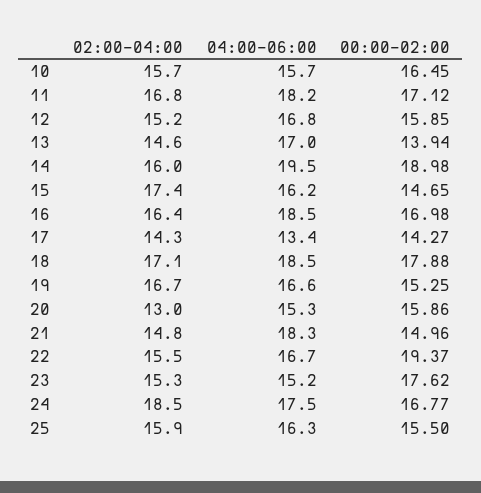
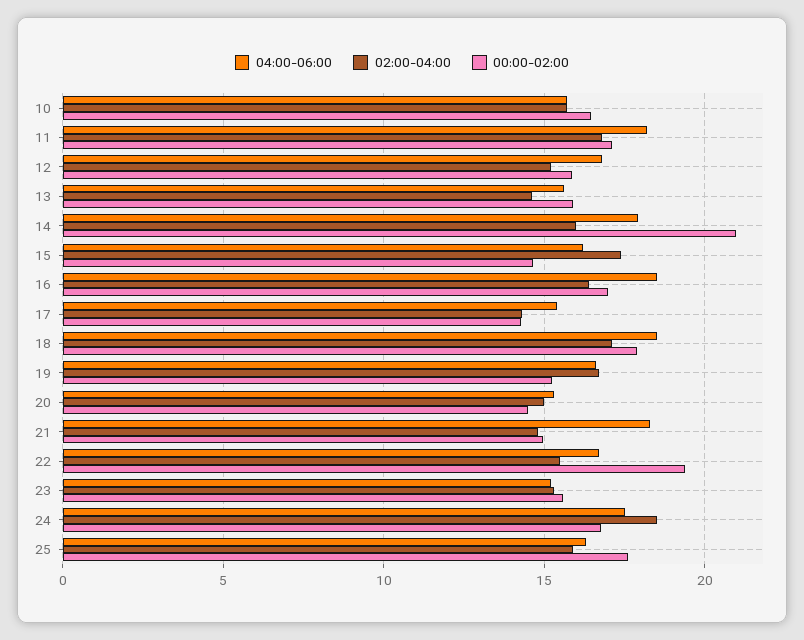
  {
    "02:00-04:00": {
      "10": 15.7,
      "11": 16.8,
      "12": 15.2,
      "13": 14.6,
      "14": 16,
      "15": 17.4,
      "16": 16.4,
      "17": 14.3,
      "18": 17.1,
      "19": 16.7,
-     "20": 13,
+     "20": 15,
      "21": 14.8,
      "22": 15.5,
      "23": 15.3,
      "24": 18.5,
      "25": 15.9
    },
    "04:00-06:00": {
      "10": 15.7,
      "11": 18.2,
      "12": 16.8,
-     "13": 17,
+     "13": 15.5,
-     "14": 19.5,
+     "14": 18,
      "15": 16.2,
      "16": 18.5,
-     "17": 13.4,
+     "17": 15.5,
      "18": 18.5,
      "19": 16.6,
      "20": 15.3,
      "21": 18.3,
      "22": 16.7,
      "23": 15.2,
      "24": 17.5,
      "25": 16.3
    },
    "00:00-02:00": {
      "10": 16.45,
      "11": 17.12,
      "12": 15.85,
-     "13": 13.94,
+     "13": 16,
-     "14": 18.98,
+     "14": 21,
      "15": 14.65,
      "16": 16.98,
      "17": 14.27,
      "18": 17.88,
      "19": 15.25,
-     "20": 15.86,
+     "20": 14.5,
      "21": 14.96,
      "22": 19.37,
-     "23": 17.62,
+     "23": 15.5,
      "24": 16.77,
-     "25": 15.5
+     "25": 17.5
    }
  }

